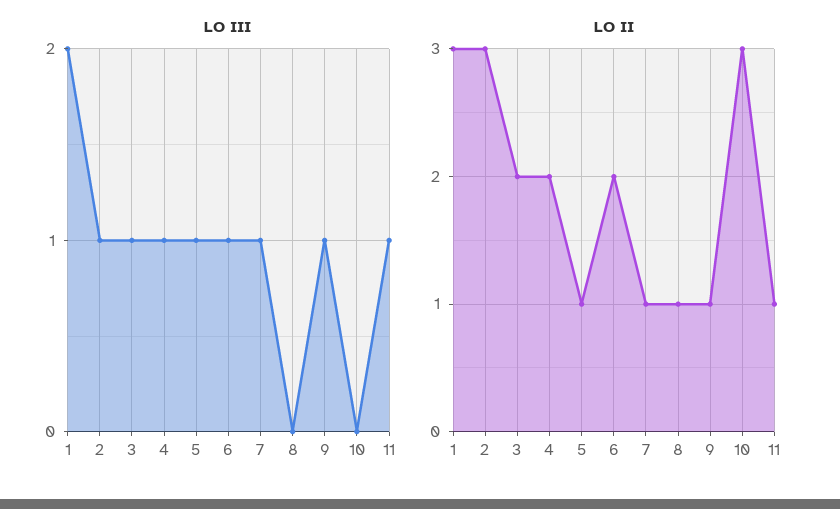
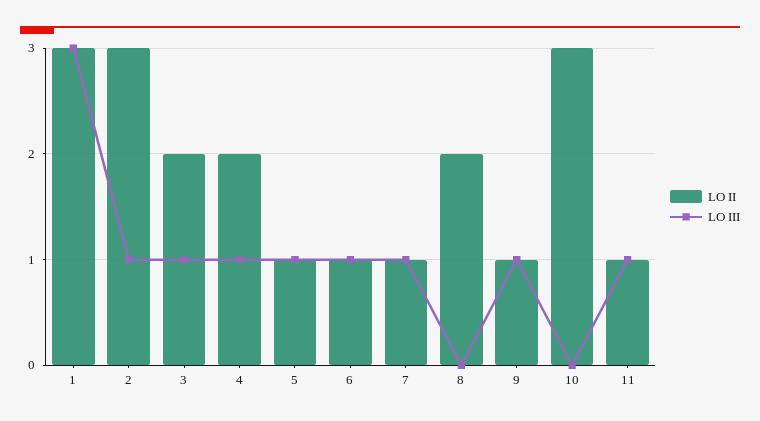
  {
    "LO III": {
-     "1": 2,
+     "1": 3,
      "2": 1,
      "3": 1,
      "4": 1,
      "5": 1,
      "6": 1,
      "7": 1,
      "8": 0,
      "9": 1,
      "10": 0,
      "11": 1
    },
    "LO II": {
      "1": 3,
      "2": 3,
      "3": 2,
      "4": 2,
      "5": 1,
-     "6": 2,
+     "6": 1,
      "7": 1,
-     "8": 1,
+     "8": 2,
      "9": 1,
      "10": 3,
      "11": 1
    }
  }

